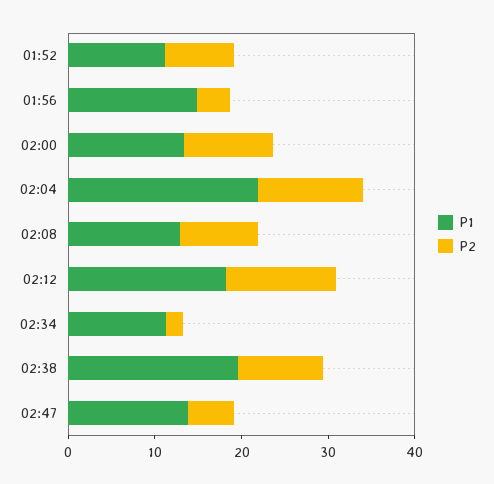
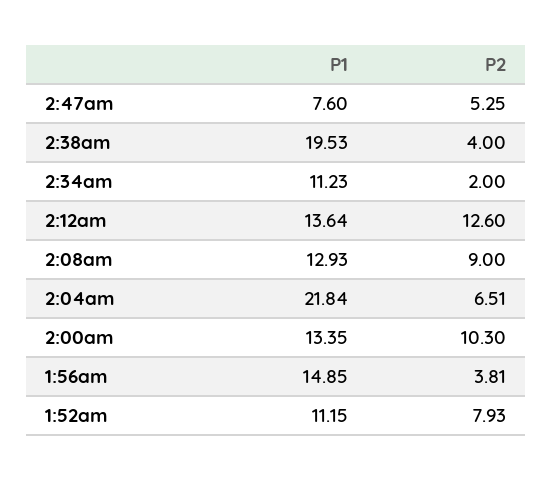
  {
    "P1": {
      "01:52": 11.15,
      "01:56": 14.85,
      "02:00": 13.35,
      "02:04": 21.84,
      "02:08": 12.93,
-     "02:12": 18,
+     "02:12": 13.64,
      "02:34": 11.23,
      "02:38": 19.53,
-     "02:47": 14
+     "02:47": 7.6
    },
    "P2": {
      "01:52": 7.93,
      "01:56": 3.81,
      "02:00": 10.3,
-     "02:04": 12,
+     "02:04": 6.51,
      "02:08": 9,
      "02:12": 12.6,
      "02:34": 2,
-     "02:38": 10,
+     "02:38": 4,
      "02:47": 5.25
    }
  }

